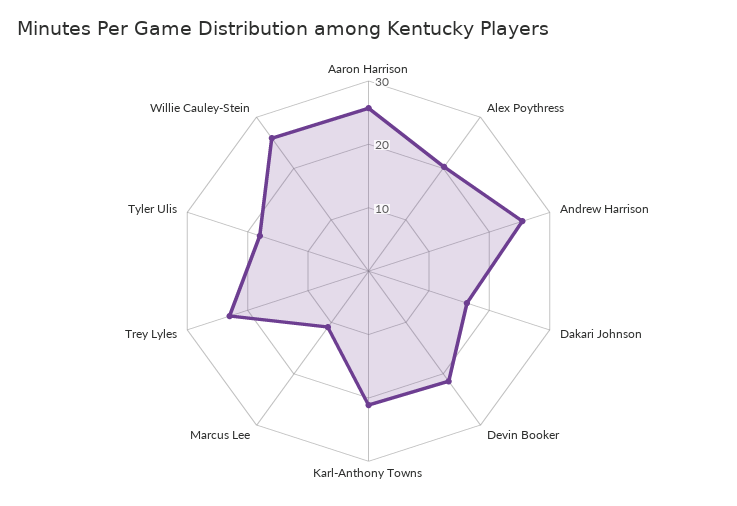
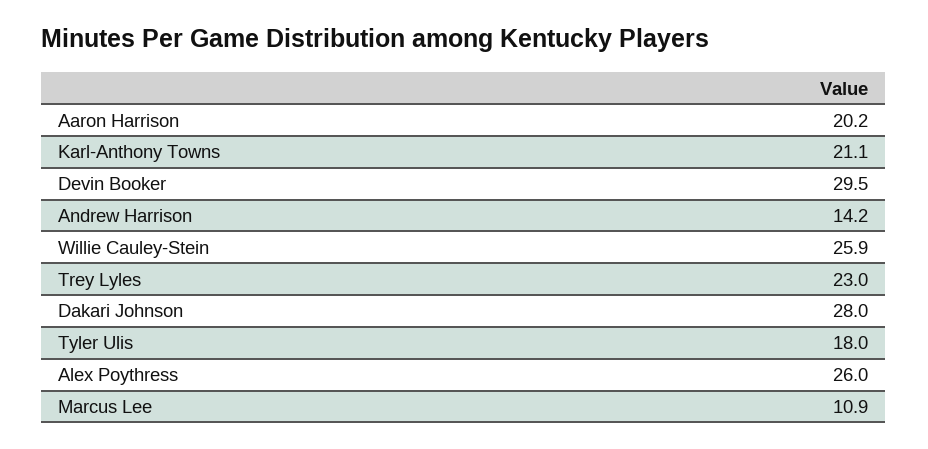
  {
-   "Aaron Harrison": 26,
+   "Aaron Harrison": 20.2,
-   "Alex Poythress": 20,
+   "Alex Poythress": 26,
-   "Andrew Harrison": 26,
+   "Andrew Harrison": 14.2,
-   "Dakari Johnson": 16,
+   "Dakari Johnson": 28,
-   "Devin Booker": 22,
+   "Devin Booker": 29.5,
    "Karl-Anthony Towns": 21.1,
    "Marcus Lee": 10.9,
    "Trey Lyles": 23,
    "Tyler Ulis": 18,
    "Willie Cauley-Stein": 25.9
  }

